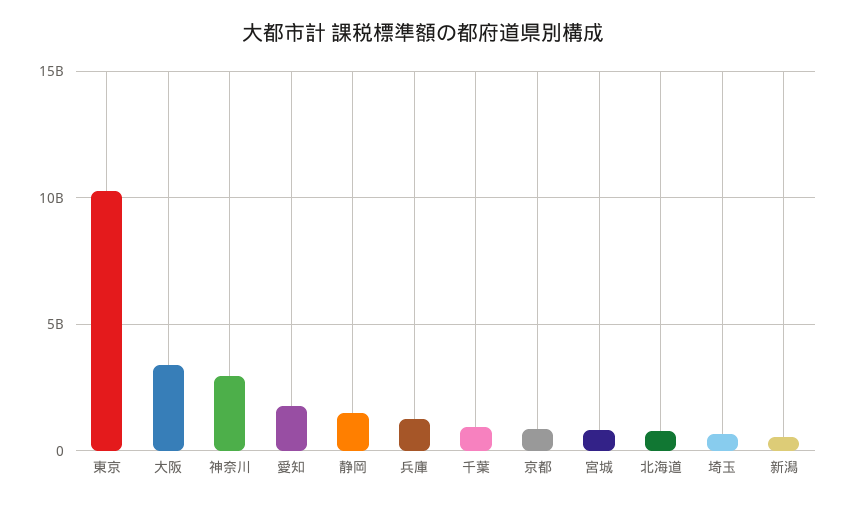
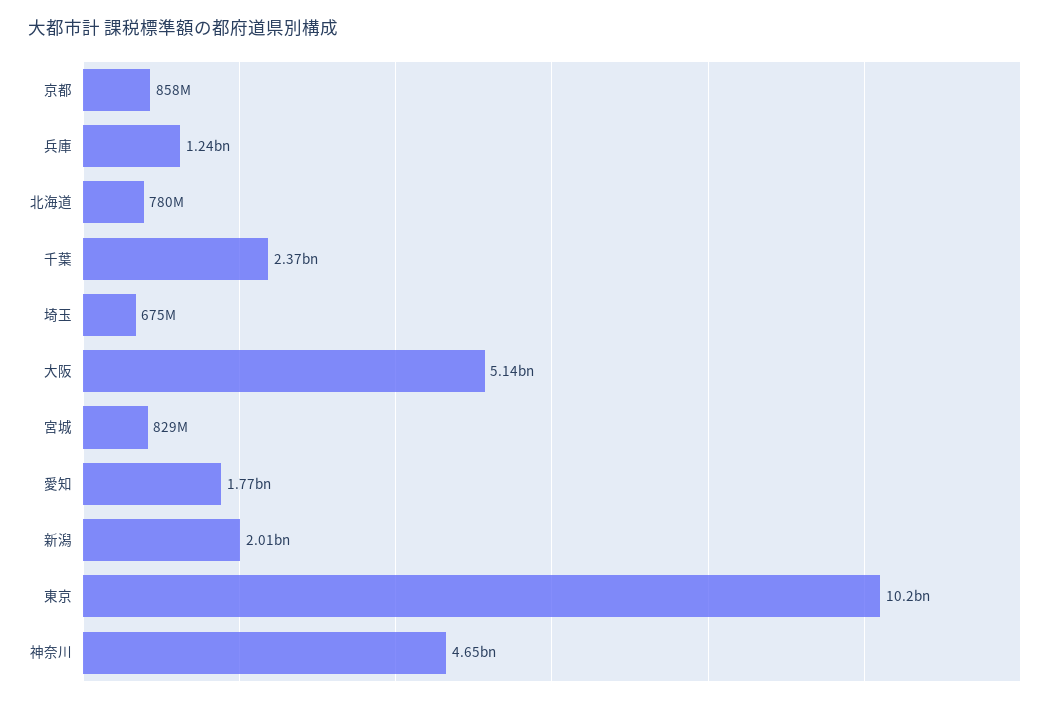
  {
    "東京": 10200000000,
-   "大阪": 3500000000,
+   "大阪": 5140000000,
-   "神奈川": 3000000000,
+   "神奈川": 4650000000,
    "愛知": 1770000000,
-   "静岡": 1500000000,
    "兵庫": 1240000000,
-   "千葉": 1000000000,
+   "千葉": 2370000000,
    "京都": 858000000,
    "宮城": 829000000,
    "北海道": 780000000,
    "埼玉": 675000000,
-   "新潟": 500000000
+   "新潟": 2010000000
  }

